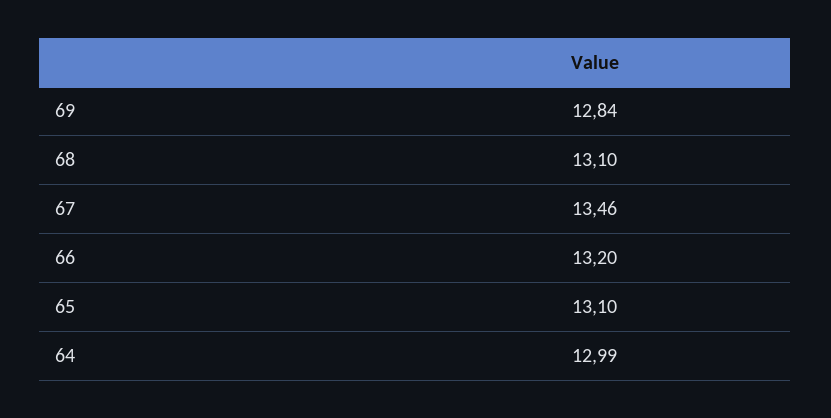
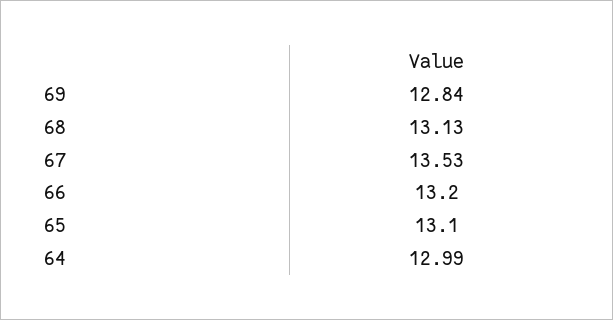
  {
    "69": 12.84,
-   "68": 13.1,
+   "68": 13.13,
-   "67": 13.46,
+   "67": 13.53,
    "66": 13.2,
    "65": 13.1,
    "64": 12.99
  }

